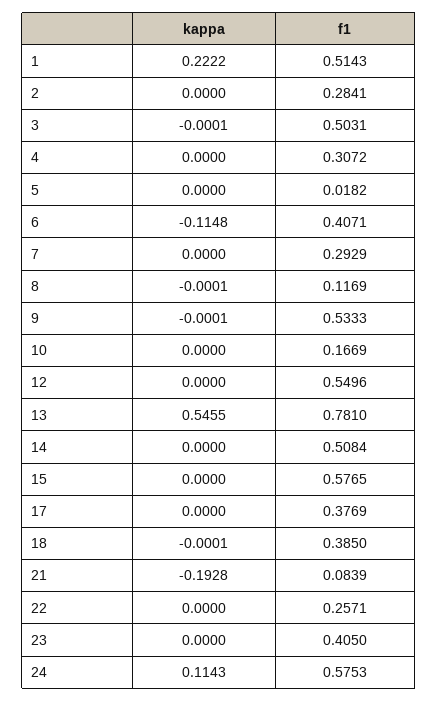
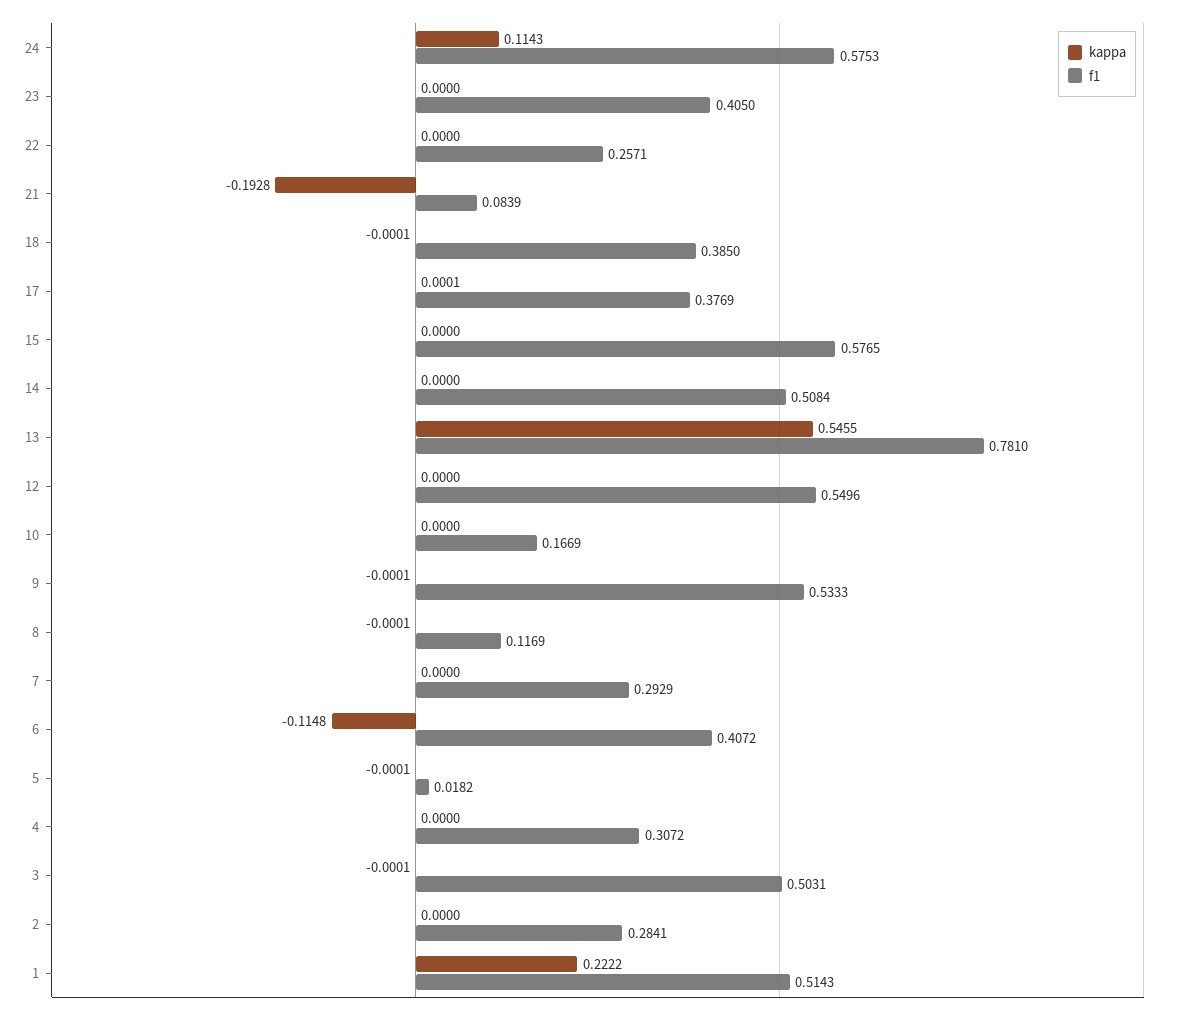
  {
    "kappa": {
      "1": 0.2222,
      "2": 0,
      "3": -0.0001,
      "4": 0,
-     "5": 0,
+     "5": -0.0001,
      "6": -0.1148,
      "7": 0,
      "8": -0.0001,
      "9": -0.0001,
      "10": 0,
      "12": 0,
      "13": 0.5455,
      "14": 0,
      "15": 0,
-     "17": 0,
+     "17": 0.0001,
      "18": -0.0001,
      "21": -0.1928,
      "22": 0,
      "23": 0,
      "24": 0.1143
    },
    "f1": {
      "1": 0.5143,
      "2": 0.2841,
      "3": 0.5031,
      "4": 0.3072,
      "5": 0.0182,
-     "6": 0.4071,
+     "6": 0.4072,
      "7": 0.2929,
      "8": 0.1169,
      "9": 0.5333,
      "10": 0.1669,
      "12": 0.5496,
      "13": 0.781,
      "14": 0.5084,
      "15": 0.5765,
      "17": 0.3769,
      "18": 0.385,
      "21": 0.0839,
      "22": 0.2571,
      "23": 0.405,
      "24": 0.5753
    }
  }

